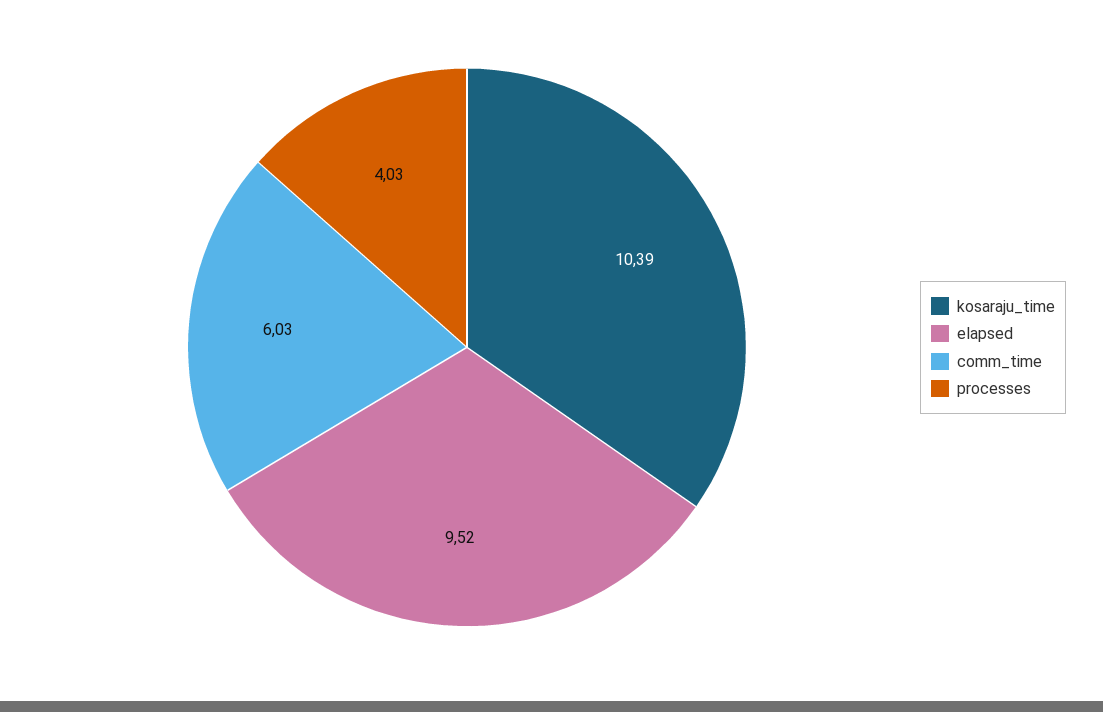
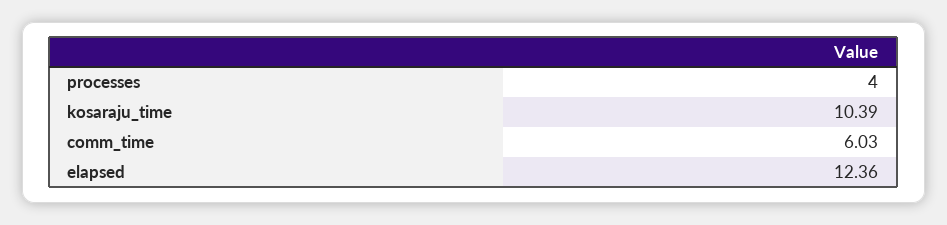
  {
    "kosaraju_time": 10.39,
-   "elapsed": 9.52,
+   "elapsed": 12.36,
    "comm_time": 6.03,
-   "processes": 4.03
+   "processes": 4
  }

